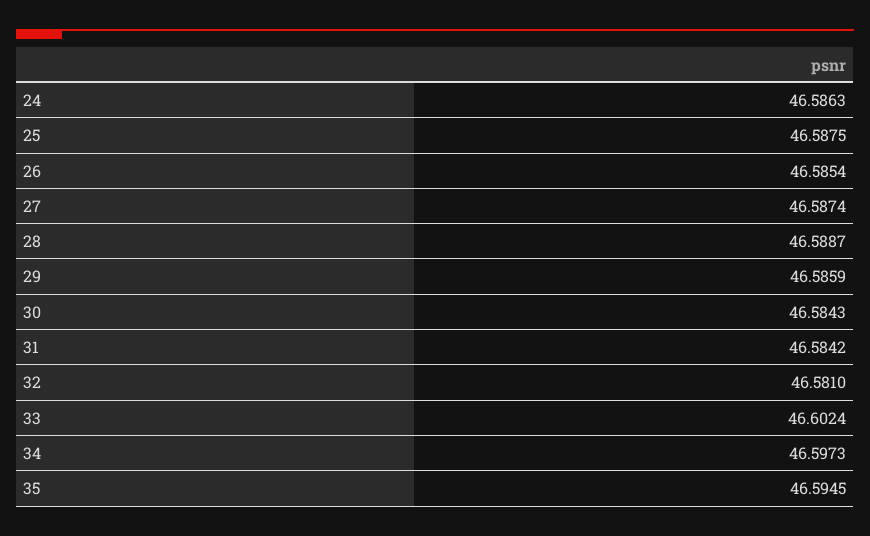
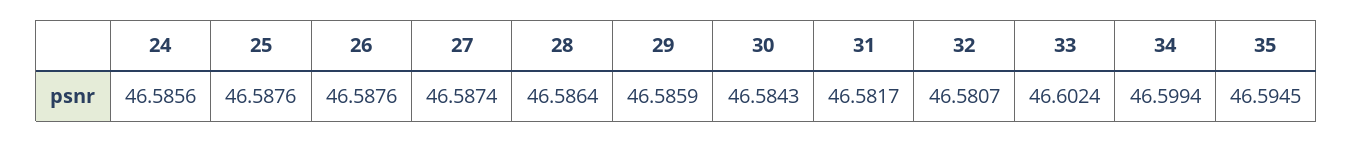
  {
-   "24": 46.5863,
+   "24": 46.5856,
-   "25": 46.5875,
+   "25": 46.5876,
-   "26": 46.5854,
+   "26": 46.5876,
    "27": 46.5874,
-   "28": 46.5887,
+   "28": 46.5864,
    "29": 46.5859,
    "30": 46.5843,
-   "31": 46.5842,
+   "31": 46.5817,
-   "32": 46.581,
+   "32": 46.5807,
    "33": 46.6024,
-   "34": 46.5973,
+   "34": 46.5994,
    "35": 46.5945
  }

